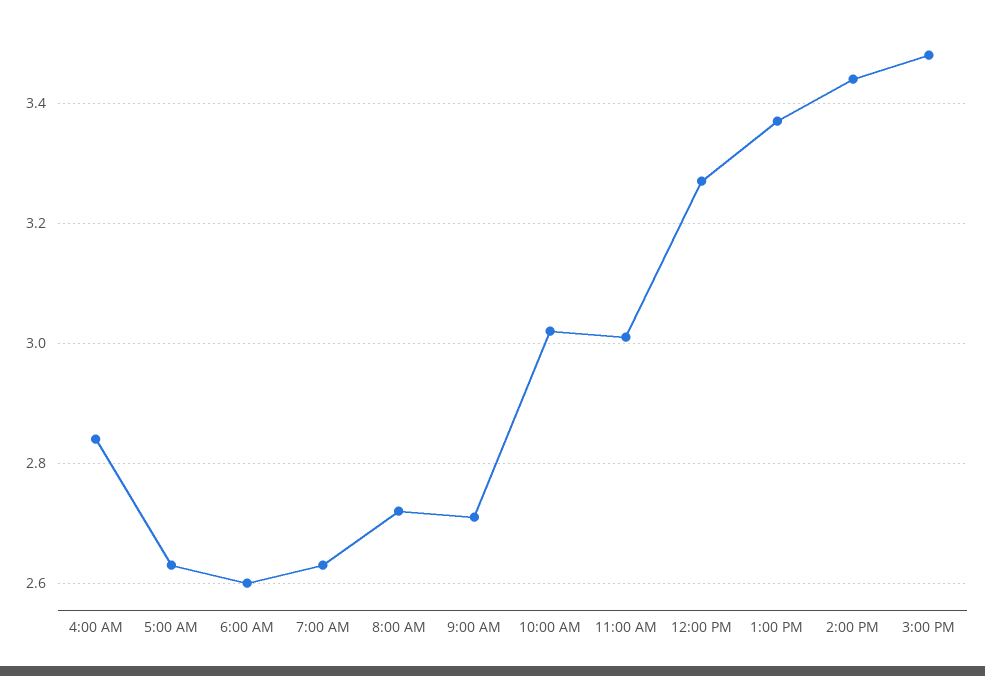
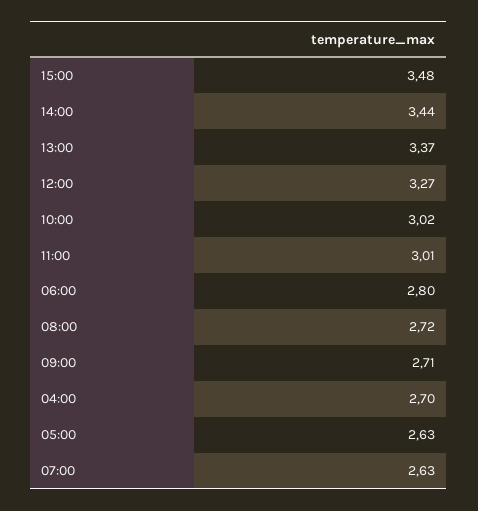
  {
-   "4:00 AM": 2.85,
+   "4:00 AM": 2.7,
    "5:00 AM": 2.63,
-   "6:00 AM": 2.6,
+   "6:00 AM": 2.8,
    "7:00 AM": 2.63,
    "8:00 AM": 2.72,
    "9:00 AM": 2.71,
    "10:00 AM": 3.02,
    "11:00 AM": 3.01,
    "12:00 PM": 3.27,
    "1:00 PM": 3.37,
    "2:00 PM": 3.44,
    "3:00 PM": 3.48
  }

